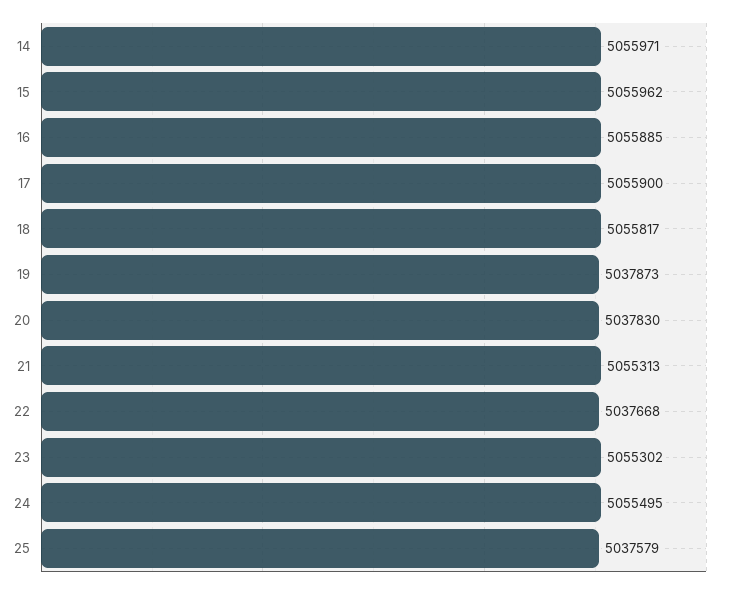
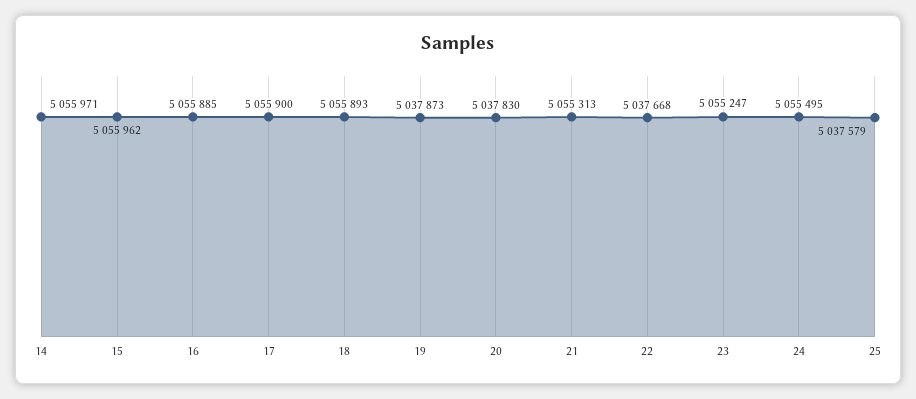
  {
    "14": 5055971,
    "15": 5055962,
    "16": 5055885,
    "17": 5055900,
-   "18": 5055817,
+   "18": 5055893,
    "19": 5037873,
    "20": 5037830,
    "21": 5055313,
    "22": 5037668,
-   "23": 5055302,
+   "23": 5055247,
    "24": 5055495,
    "25": 5037579
  }

